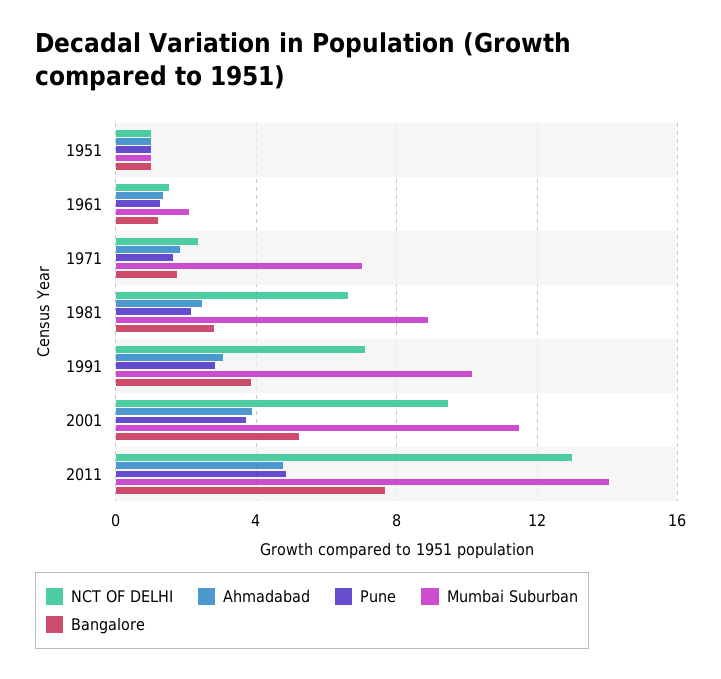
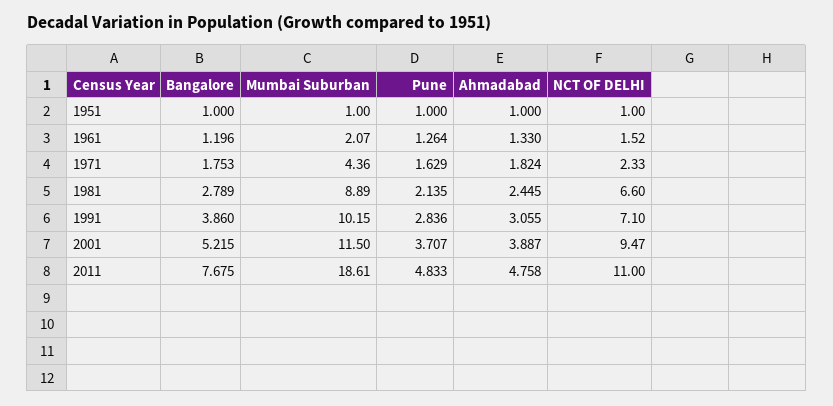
  {
    "NCT OF DELHI": {
      "1951": 1,
      "1961": 1.52,
      "1971": 2.33,
      "1981": 6.6,
      "1991": 7.1,
      "2001": 9.47,
-     "2011": 13
+     "2011": 11
    },
    "Ahmadabad": {
      "1951": 1,
      "1961": 1.33,
      "1971": 1.824,
      "1981": 2.445,
      "1991": 3.055,
      "2001": 3.887,
      "2011": 4.758
    },
    "Pune": {
      "1951": 1,
      "1961": 1.264,
      "1971": 1.629,
      "1981": 2.135,
      "1991": 2.836,
      "2001": 3.707,
      "2011": 4.833
    },
    "Mumbai Suburban": {
      "1951": 1,
      "1961": 2.07,
-     "1971": 7,
+     "1971": 4.36,
      "1981": 8.89,
      "1991": 10.15,
      "2001": 11.5,
-     "2011": 14
+     "2011": 18.61
    },
    "Bangalore": {
      "1951": 1,
      "1961": 1.196,
      "1971": 1.753,
      "1981": 2.789,
      "1991": 3.86,
      "2001": 5.215,
      "2011": 7.675
    }
  }

